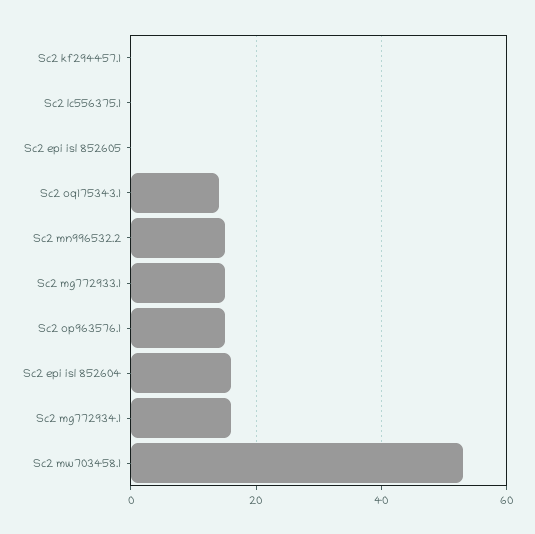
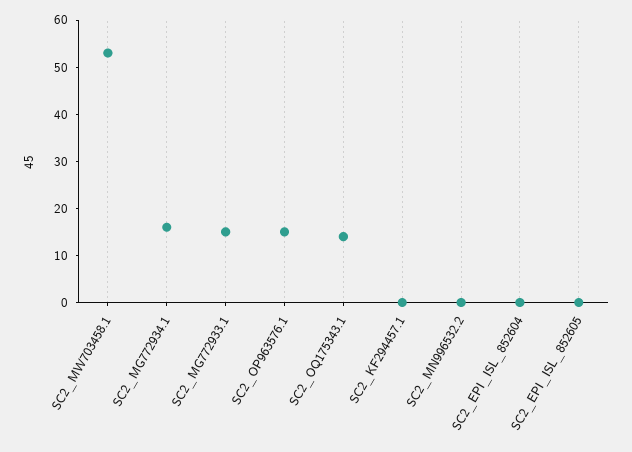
  {
    "Sc2 kf294457.1": 0,
-   "Sc2 lc556375.1": 0,
    "Sc2 epi isl 852605": 0,
    "Sc2 oq175343.1": 15,
-   "Sc2 mn996532.2": 15,
+   "Sc2 mn996532.2": 0,
    "Sc2 mg772933.1": 15,
    "Sc2 op963576.1": 15,
-   "Sc2 epi isl 852604": 15,
+   "Sc2 epi isl 852604": 0,
    "Sc2 mg772934.1": 15,
    "Sc2 mw703458.1": 55
  }

